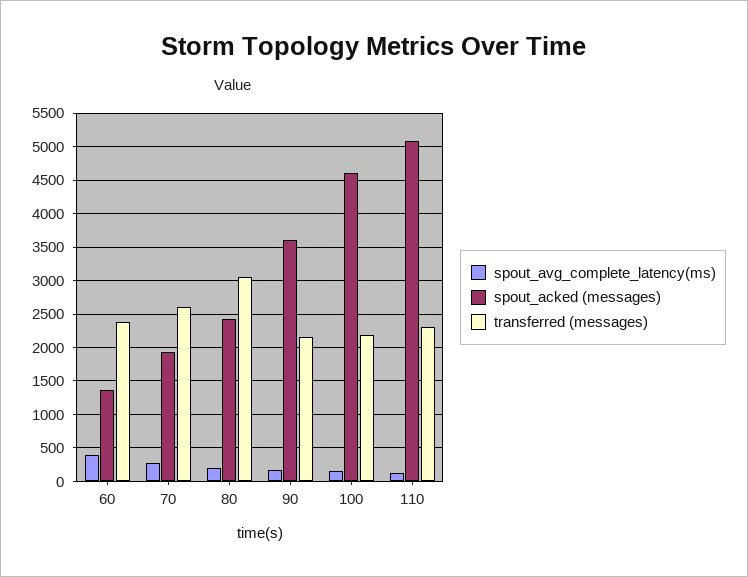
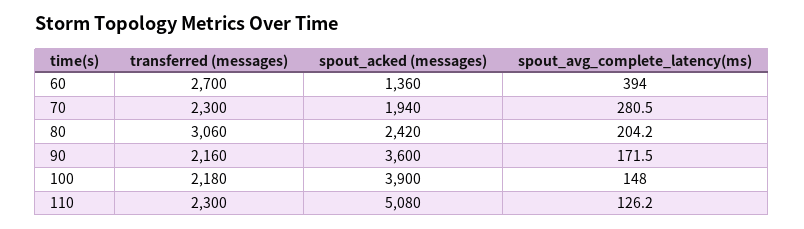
  {
    "spout_avg_complete_latency(ms)": {
      "60": 394,
      "70": 280.5,
      "80": 204.2,
      "90": 171.5,
      "100": 148,
      "110": 126.2
    },
    "spout_acked (messages)": {
      "60": 1360,
      "70": 1940,
      "80": 2420,
      "90": 3600,
-     "100": 4600,
+     "100": 3900,
      "110": 5080
    },
    "transferred (messages)": {
-     "60": 2400,
+     "60": 2700,
-     "70": 2600,
+     "70": 2300,
      "80": 3060,
      "90": 2160,
      "100": 2180,
      "110": 2300
    }
  }

